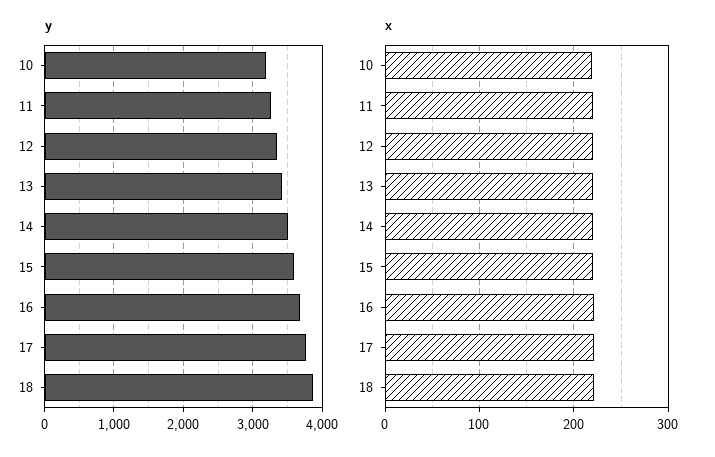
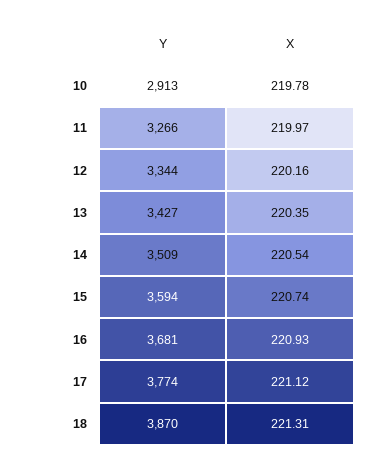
  {
    "y": {
-     "10": 3200,
+     "10": 2913,
      "11": 3266,
      "12": 3344,
      "13": 3427,
      "14": 3509,
      "15": 3594,
      "16": 3681,
      "17": 3774,
      "18": 3870
    },
    "x": {
      "10": 219.78,
      "11": 219.97,
      "12": 220.16,
      "13": 220.35,
      "14": 220.54,
      "15": 220.74,
      "16": 220.93,
      "17": 221.12,
      "18": 221.31
    }
  }

